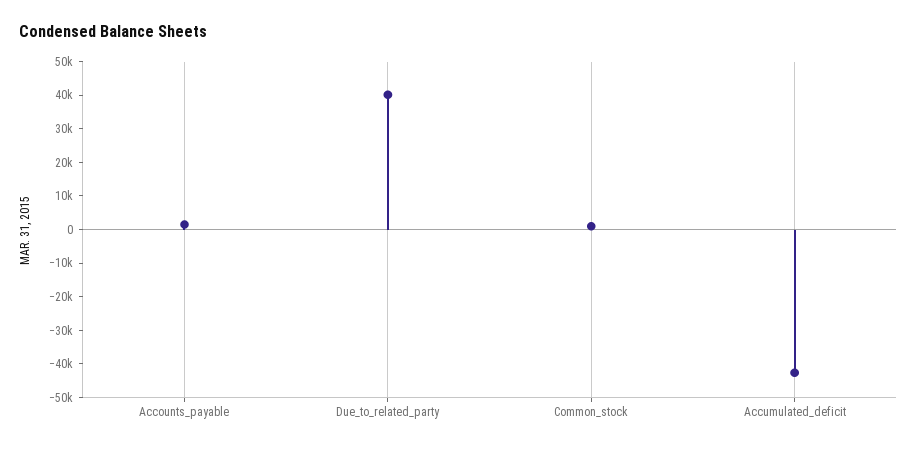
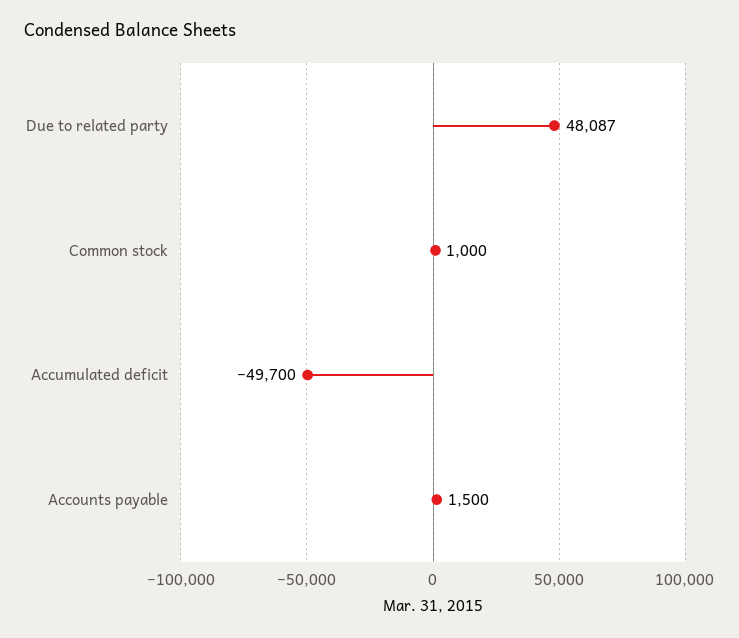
  {
    "Accounts_payable": 1500,
-   "Due_to_related_party": 40000,
+   "Due_to_related_party": 48087,
    "Common_stock": 1000,
-   "Accumulated_deficit": -42500
+   "Accumulated_deficit": -49700
  }

